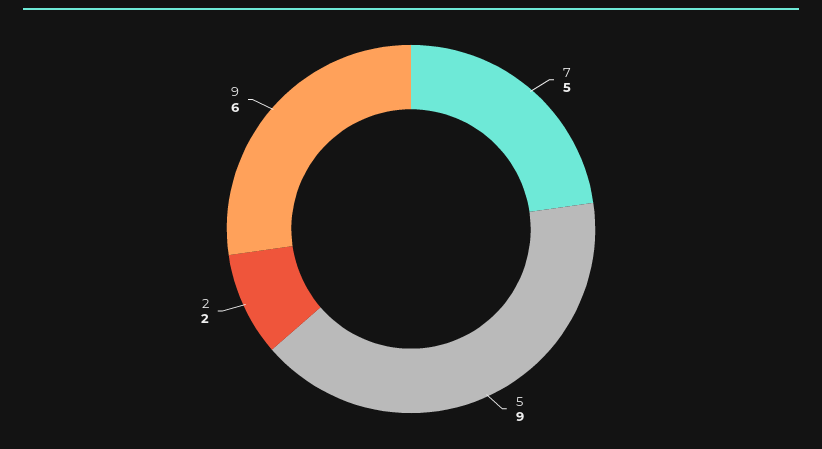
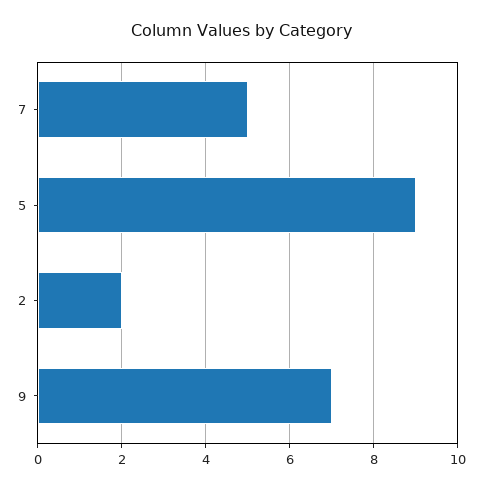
  {
    "7": 5,
    "5": 9,
    "2": 2,
-   "9": 6
+   "9": 7
  }

